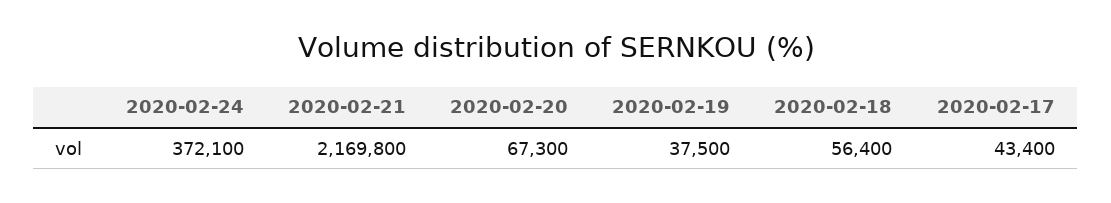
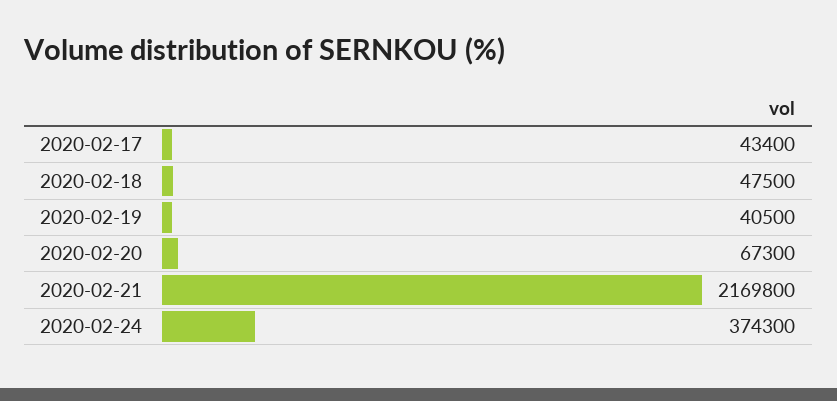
  {
-   "2020-02-24": 372100,
+   "2020-02-24": 374300,
    "2020-02-21": 2169800,
    "2020-02-20": 67300,
-   "2020-02-19": 37500,
+   "2020-02-19": 40500,
-   "2020-02-18": 56400,
+   "2020-02-18": 47500,
    "2020-02-17": 43400
  }

